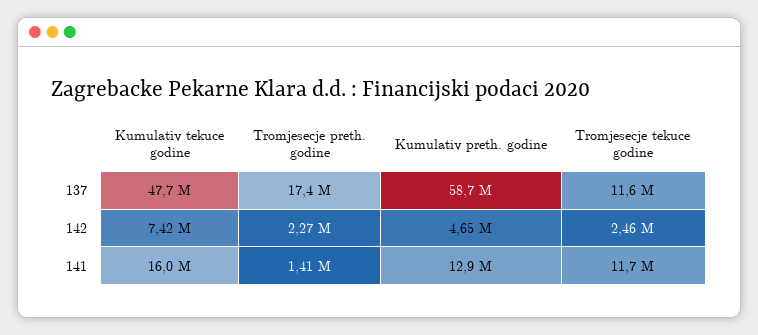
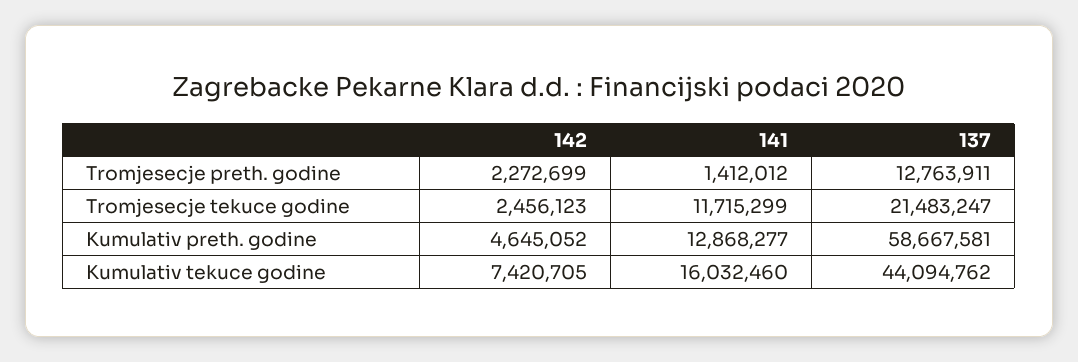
  {
    "Kumulativ tekuce godine": {
-     "137": 47700000,
+     "137": 44094762,
      "142": 7420705,
      "141": 16032460
    },
    "Tromjesecje preth. godine": {
-     "137": 17400000,
+     "137": 12763911,
      "142": 2272699,
      "141": 1412012
    },
    "Kumulativ preth. godine": {
      "137": 58667581,
      "142": 4645052,
      "141": 12868277
    },
    "Tromjesecje tekuce godine": {
-     "137": 11600000,
+     "137": 21483247,
      "142": 2456123,
      "141": 11715299
    }
  }

